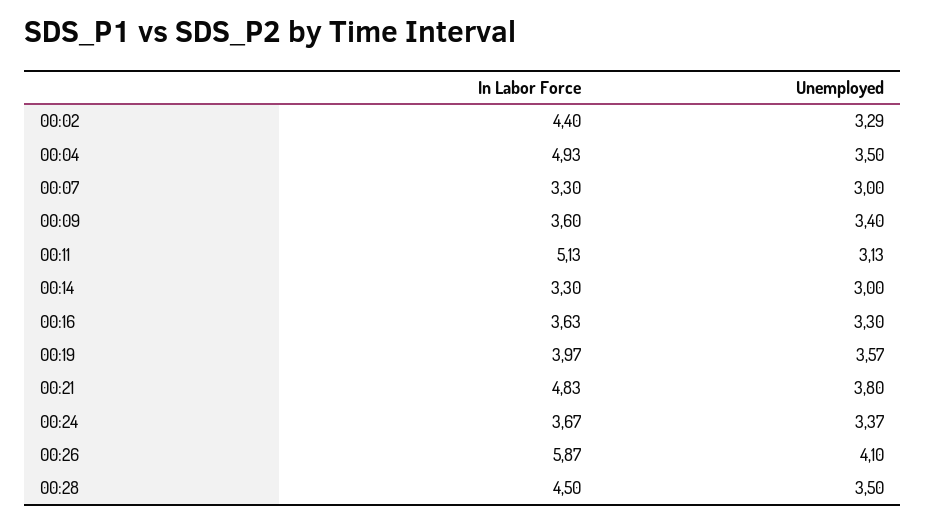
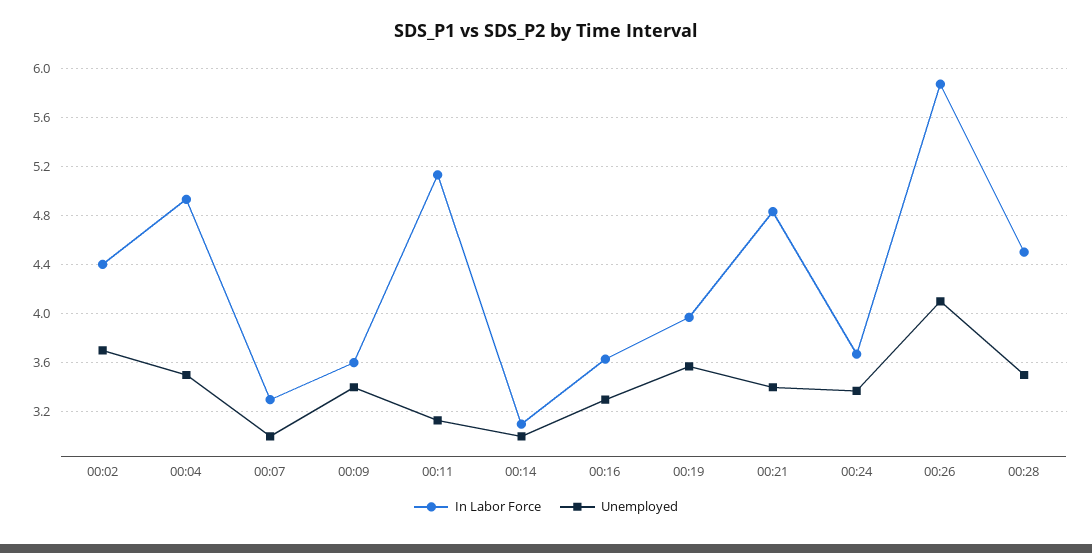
  {
    "In Labor Force": {
      "00:02": 4.4,
      "00:04": 4.93,
      "00:07": 3.3,
      "00:09": 3.6,
      "00:11": 5.13,
-     "00:14": 3.3,
+     "00:14": 3.1,
      "00:16": 3.63,
      "00:19": 3.97,
      "00:21": 4.83,
      "00:24": 3.67,
      "00:26": 5.87,
      "00:28": 4.5
    },
    "Unemployed": {
-     "00:02": 3.29,
+     "00:02": 3.7,
      "00:04": 3.5,
      "00:07": 3,
      "00:09": 3.4,
      "00:11": 3.13,
      "00:14": 3,
      "00:16": 3.3,
      "00:19": 3.57,
-     "00:21": 3.8,
+     "00:21": 3.4,
      "00:24": 3.37,
      "00:26": 4.1,
      "00:28": 3.5
    }
  }

